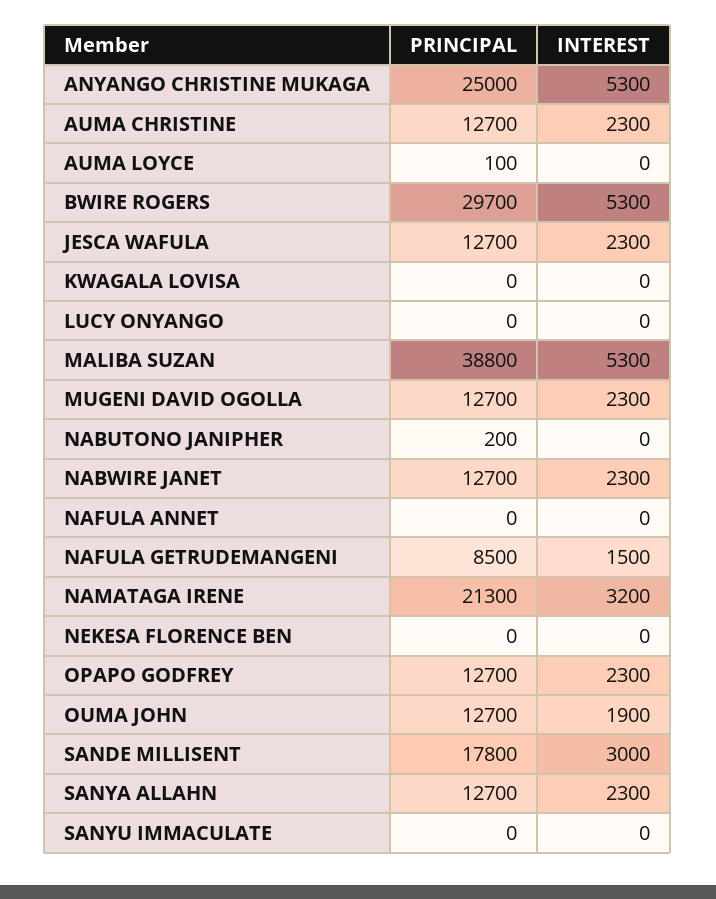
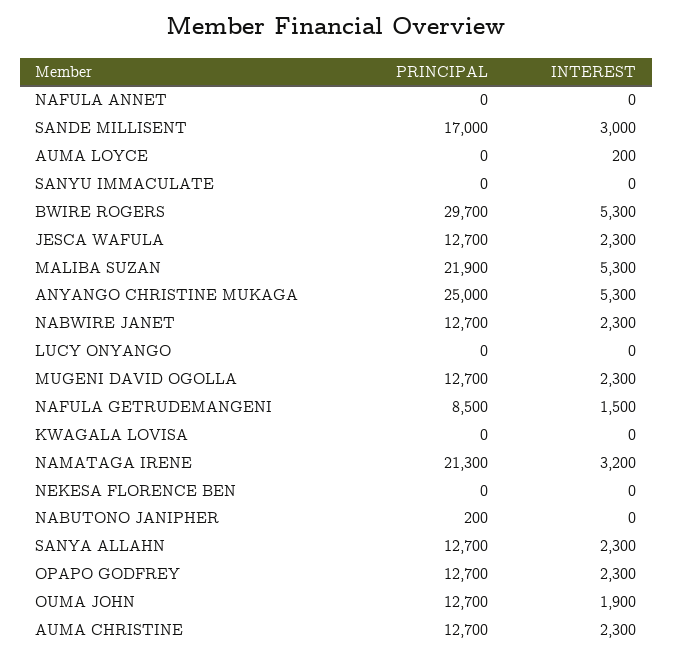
  {
    "PRINCIPAL": {
      "ANYANGO CHRISTINE MUKAGA": 25000,
      "AUMA CHRISTINE": 12700,
-     "AUMA LOYCE": 100,
+     "AUMA LOYCE": 0,
      "BWIRE ROGERS": 29700,
      "JESCA WAFULA": 12700,
      "KWAGALA LOVISA": 0,
      "LUCY ONYANGO": 0,
-     "MALIBA SUZAN": 38800,
+     "MALIBA SUZAN": 21900,
      "MUGENI DAVID OGOLLA": 12700,
      "NABUTONO JANIPHER": 200,
      "NABWIRE JANET": 12700,
      "NAFULA ANNET": 0,
      "NAFULA GETRUDEMANGENI": 8500,
      "NAMATAGA IRENE": 21300,
      "NEKESA FLORENCE BEN": 0,
      "OPAPO GODFREY": 12700,
      "OUMA JOHN": 12700,
-     "SANDE MILLISENT": 17800,
+     "SANDE MILLISENT": 17000,
      "SANYA ALLAHN": 12700,
      "SANYU IMMACULATE": 0
    },
    "INTEREST": {
      "ANYANGO CHRISTINE MUKAGA": 5300,
      "AUMA CHRISTINE": 2300,
-     "AUMA LOYCE": 0,
+     "AUMA LOYCE": 200,
      "BWIRE ROGERS": 5300,
      "JESCA WAFULA": 2300,
      "KWAGALA LOVISA": 0,
      "LUCY ONYANGO": 0,
      "MALIBA SUZAN": 5300,
      "MUGENI DAVID OGOLLA": 2300,
      "NABUTONO JANIPHER": 0,
      "NABWIRE JANET": 2300,
      "NAFULA ANNET": 0,
      "NAFULA GETRUDEMANGENI": 1500,
      "NAMATAGA IRENE": 3200,
      "NEKESA FLORENCE BEN": 0,
      "OPAPO GODFREY": 2300,
      "OUMA JOHN": 1900,
      "SANDE MILLISENT": 3000,
      "SANYA ALLAHN": 2300,
      "SANYU IMMACULATE": 0
    }
  }

